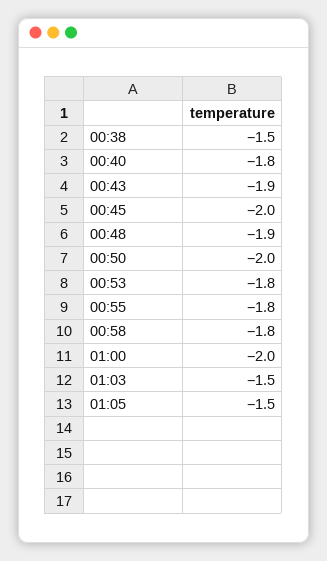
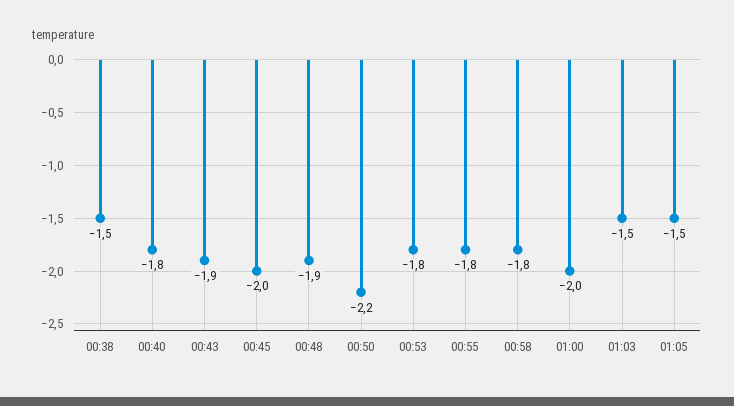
  {
    "00:38": -1.5,
    "00:40": -1.8,
    "00:43": -1.9,
    "00:45": -2,
    "00:48": -1.9,
-   "00:50": -2,
+   "00:50": -2.2,
    "00:53": -1.8,
    "00:55": -1.8,
    "00:58": -1.8,
    "01:00": -2,
    "01:03": -1.5,
    "01:05": -1.5
  }

